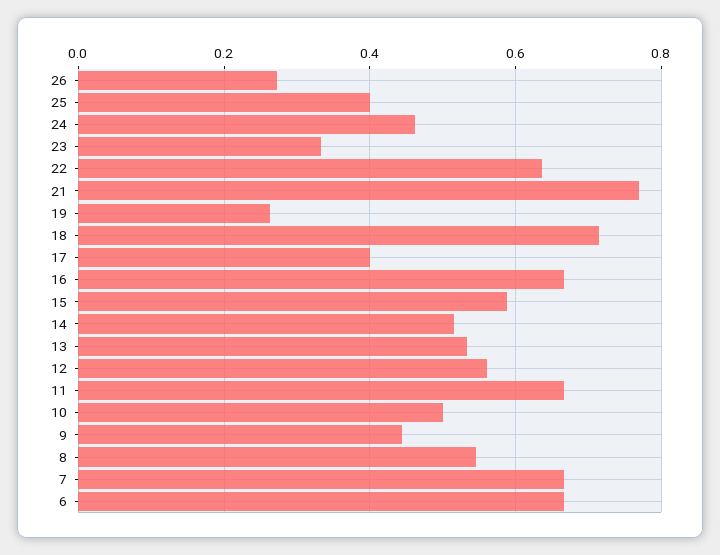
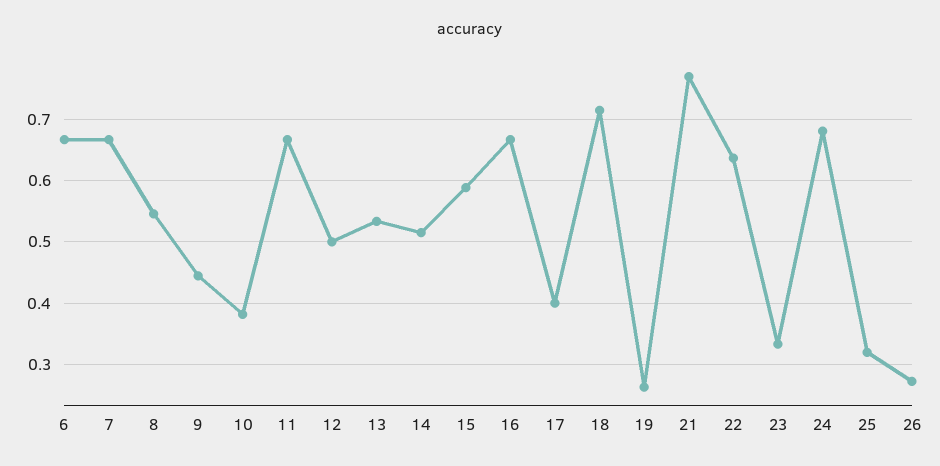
  {
    "26": 0.27,
-   "25": 0.4,
+   "25": 0.32,
-   "24": 0.46,
+   "24": 0.68,
    "23": 0.33,
    "22": 0.64,
    "21": 0.77,
    "19": 0.26,
    "18": 0.71,
    "17": 0.4,
    "16": 0.67,
    "15": 0.59,
    "14": 0.52,
    "13": 0.53,
-   "12": 0.56,
+   "12": 0.5,
    "11": 0.67,
-   "10": 0.5,
+   "10": 0.38,
    "9": 0.44,
    "8": 0.55,
    "7": 0.67,
    "6": 0.67
  }

